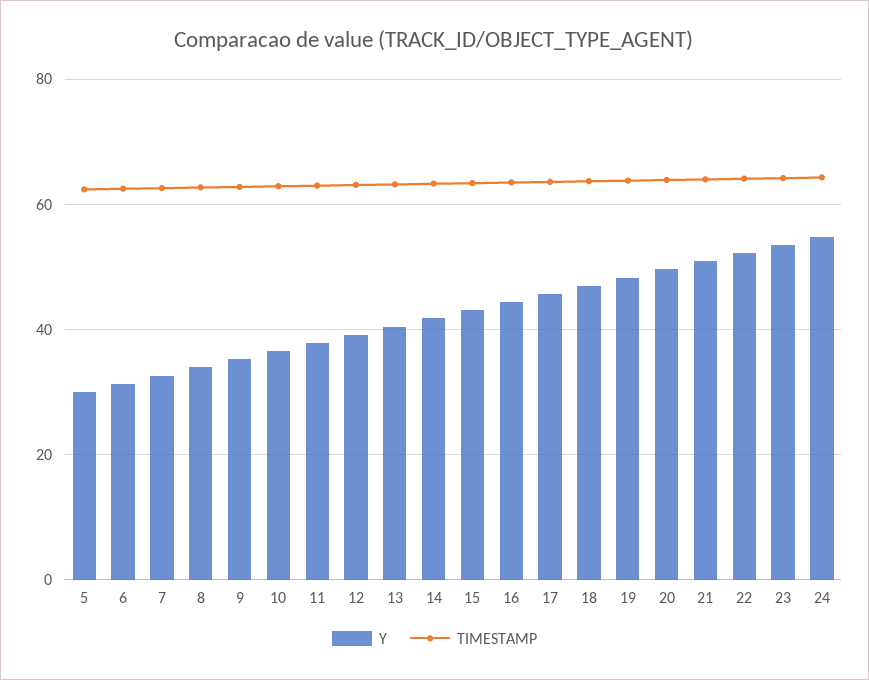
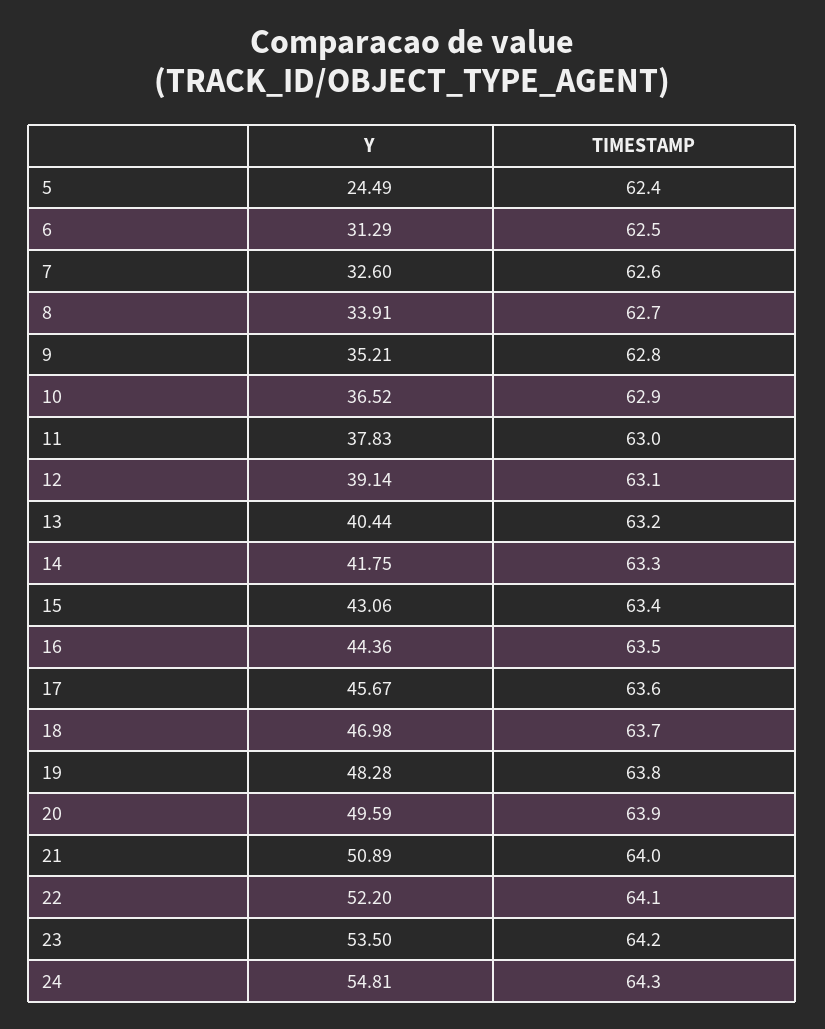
  {
    "Y": {
-     "5": 30,
+     "5": 24.49,
      "6": 31.29,
      "7": 32.6,
      "8": 33.91,
      "9": 35.21,
      "10": 36.52,
      "11": 37.83,
      "12": 39.14,
      "13": 40.44,
      "14": 41.75,
      "15": 43.06,
      "16": 44.36,
      "17": 45.67,
      "18": 46.98,
      "19": 48.28,
      "20": 49.59,
      "21": 50.89,
      "22": 52.2,
      "23": 53.5,
      "24": 54.81
    },
    "TIMESTAMP": {
      "5": 62.4,
      "6": 62.5,
      "7": 62.6,
      "8": 62.7,
      "9": 62.8,
      "10": 62.9,
      "11": 63,
      "12": 63.1,
      "13": 63.2,
      "14": 63.3,
      "15": 63.4,
      "16": 63.5,
      "17": 63.6,
      "18": 63.7,
      "19": 63.8,
      "20": 63.9,
      "21": 64,
      "22": 64.1,
      "23": 64.2,
      "24": 64.3
    }
  }

